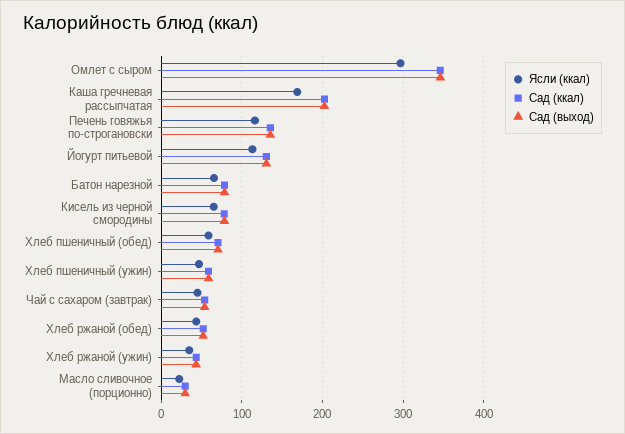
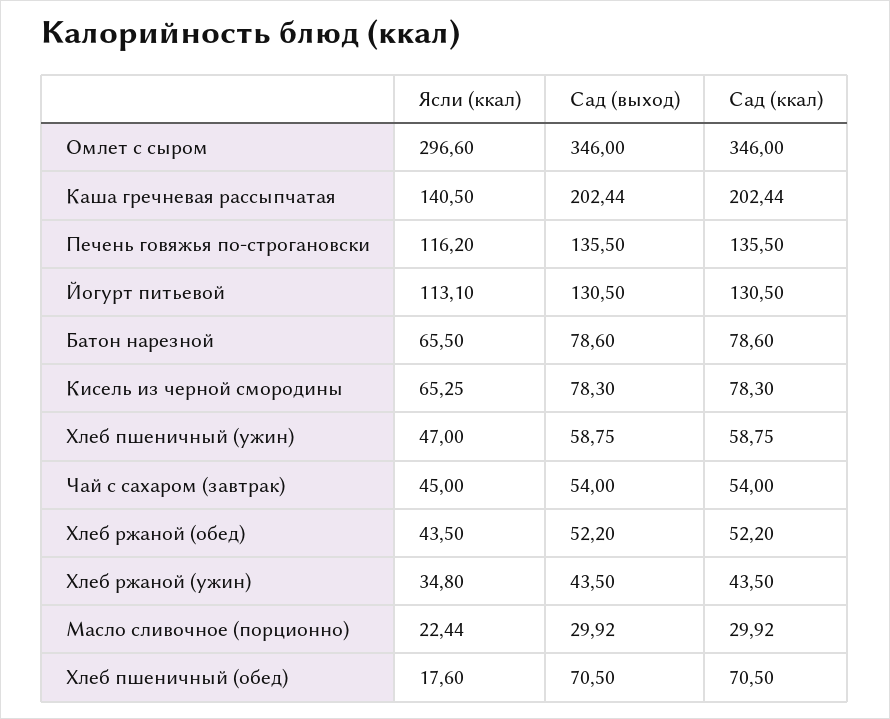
  {
    "Ясли (ккал)": {
      "Омлет с сыром": 296.6,
-     "Каша гречневая рассыпчатая": 170,
+     "Каша гречневая рассыпчатая": 140.5,
      "Печень говяжья по-строгановски": 116.2,
      "Йогурт питьевой": 113.1,
      "Батон нарезной": 65.5,
      "Кисель из черной смородины": 65.25,
-     "Хлеб пшеничный (обед)": 60,
+     "Хлеб пшеничный (обед)": 17.6,
      "Хлеб пшеничный (ужин)": 47,
      "Чай с сахаром (завтрак)": 45,
      "Хлеб ржаной (обед)": 43.5,
      "Хлеб ржаной (ужин)": 34.8,
      "Масло сливочное (порционно)": 22.44
    },
    "Сад (ккал)": {
      "Омлет с сыром": 346,
      "Каша гречневая рассыпчатая": 202.44,
      "Печень говяжья по-строгановски": 135.5,
      "Йогурт питьевой": 130.5,
      "Батон нарезной": 78.6,
      "Кисель из черной смородины": 78.3,
      "Хлеб пшеничный (обед)": 70.5,
      "Хлеб пшеничный (ужин)": 58.75,
      "Чай с сахаром (завтрак)": 54,
      "Хлеб ржаной (обед)": 52.2,
      "Хлеб ржаной (ужин)": 43.5,
      "Масло сливочное (порционно)": 29.92
    },
    "Сад (выход)": {
      "Омлет с сыром": 346,
      "Каша гречневая рассыпчатая": 202.44,
      "Печень говяжья по-строгановски": 135.5,
      "Йогурт питьевой": 130.5,
      "Батон нарезной": 78.6,
      "Кисель из черной смородины": 78.3,
      "Хлеб пшеничный (обед)": 70.5,
      "Хлеб пшеничный (ужин)": 58.75,
      "Чай с сахаром (завтрак)": 54,
      "Хлеб ржаной (обед)": 52.2,
      "Хлеб ржаной (ужин)": 43.5,
      "Масло сливочное (порционно)": 29.92
    }
  }

